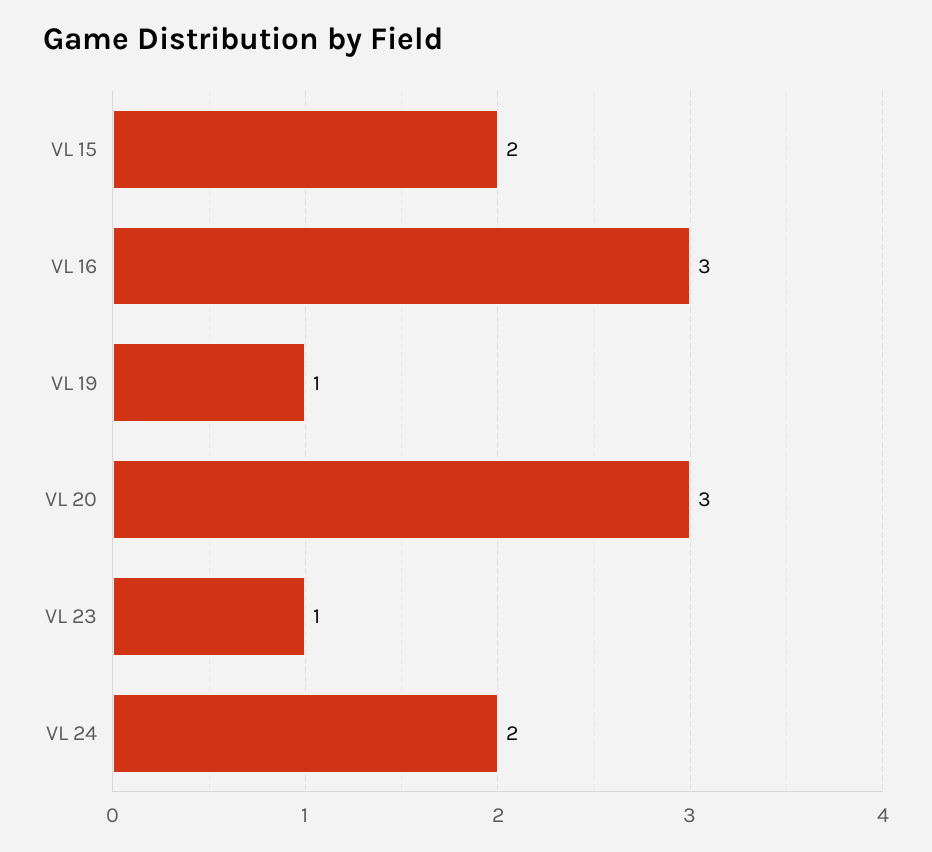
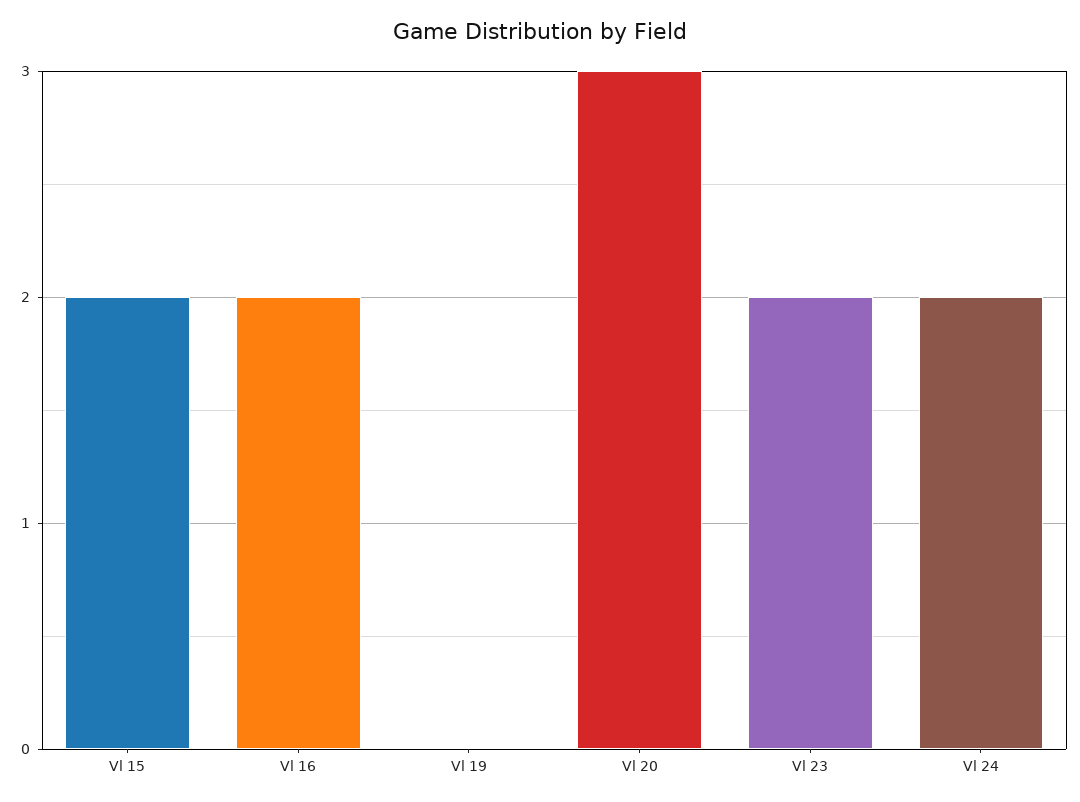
  {
    "VL 15": 2,
-   "VL 16": 3,
+   "VL 16": 2,
-   "VL 19": 1,
+   "VL 19": 0,
    "VL 20": 3,
-   "VL 23": 1,
+   "VL 23": 2,
    "VL 24": 2
  }

